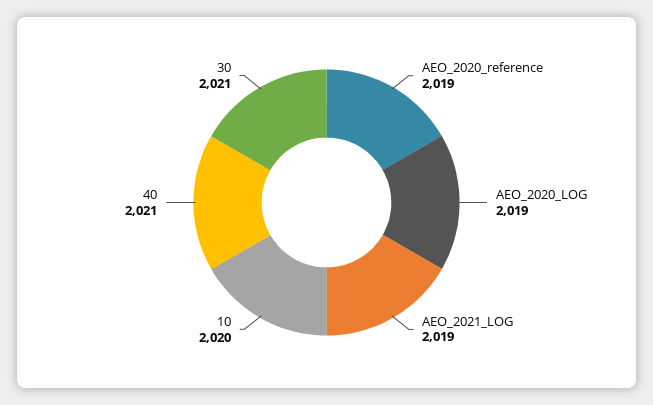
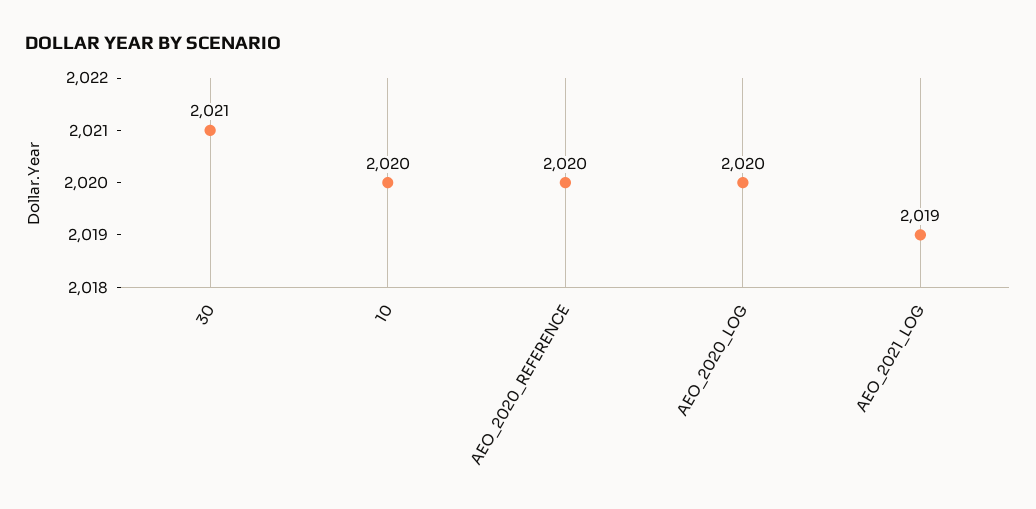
  {
-   "AEO_2020_reference": 2019,
+   "AEO_2020_reference": 2020,
-   "AEO_2020_LOG": 2019,
+   "AEO_2020_LOG": 2020,
    "AEO_2021_LOG": 2019,
    "10": 2020,
-   "40": 2021,
    "30": 2021
  }

